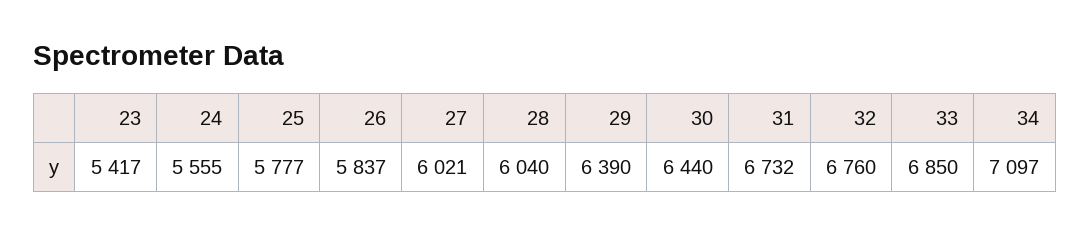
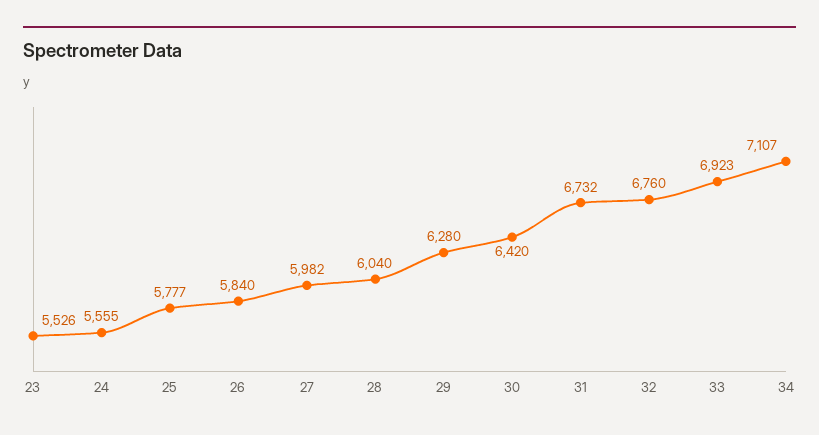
  {
-   "23": 5417,
+   "23": 5526,
    "24": 5555,
    "25": 5777,
-   "26": 5837,
+   "26": 5840,
-   "27": 6021,
+   "27": 5982,
    "28": 6040,
-   "29": 6390,
+   "29": 6280,
-   "30": 6440,
+   "30": 6420,
    "31": 6732,
    "32": 6760,
-   "33": 6850,
+   "33": 6923,
-   "34": 7097
+   "34": 7107
  }

